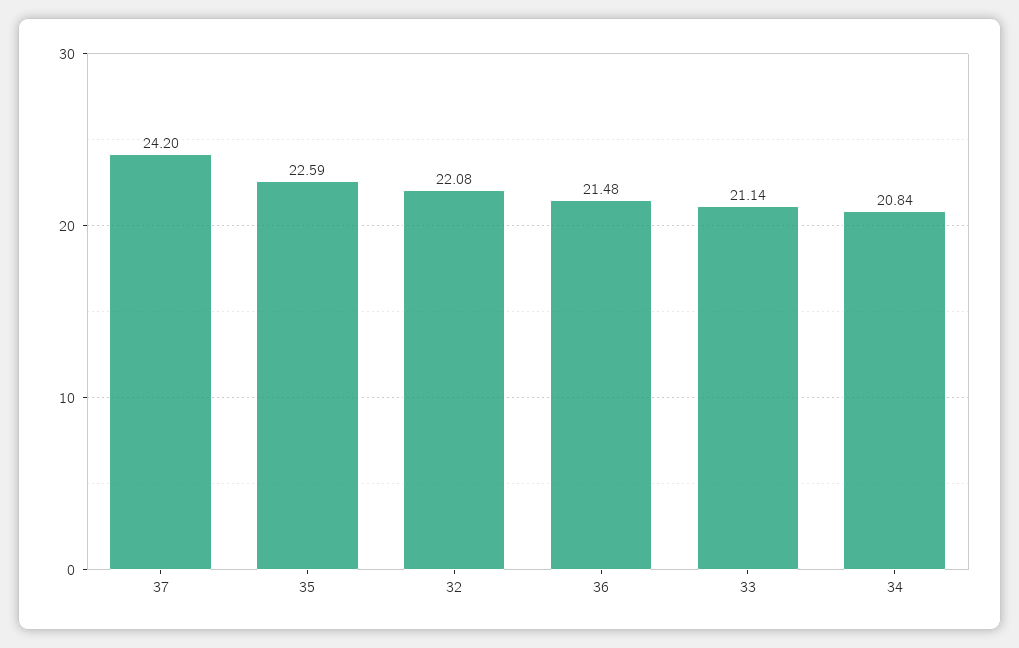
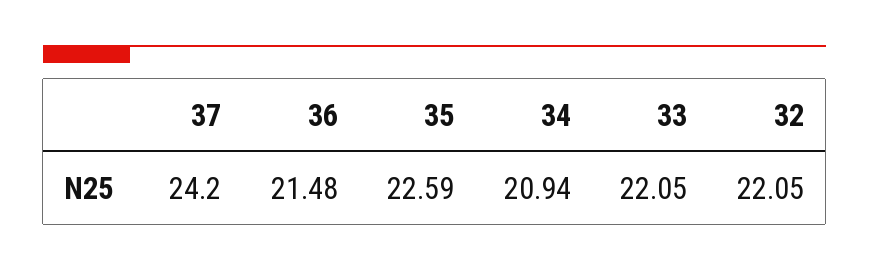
  {
    "37": 24.2,
    "35": 22.59,
-   "32": 22.08,
+   "32": 22.05,
    "36": 21.48,
-   "33": 21.14,
+   "33": 22.05,
-   "34": 20.84
+   "34": 20.94
  }

